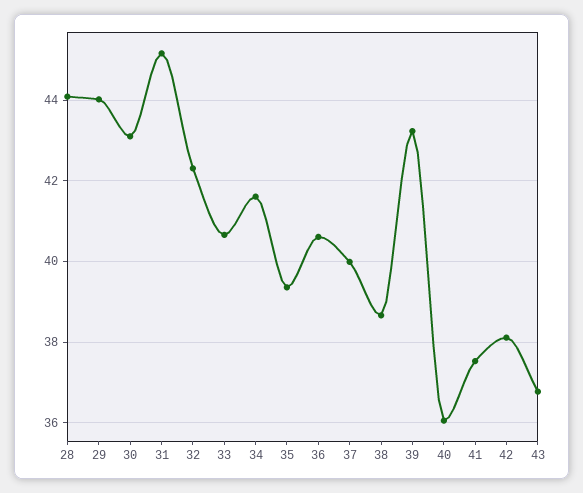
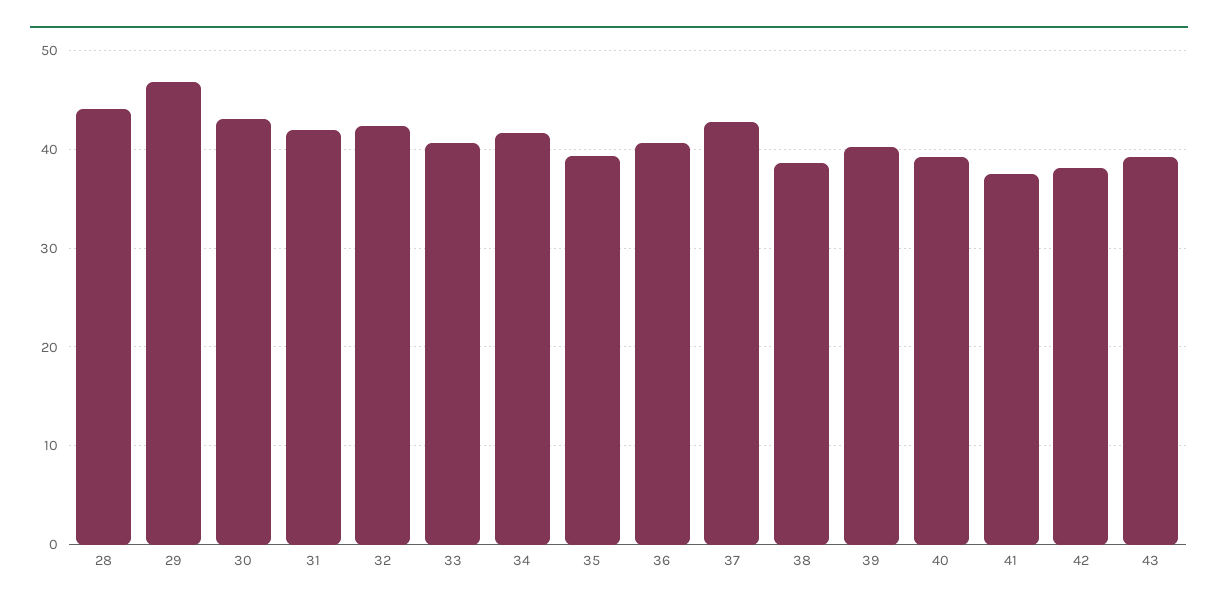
  {
    "28": 44,
-   "29": 44,
+   "29": 47,
    "30": 43.2,
-   "31": 45.2,
+   "31": 42,
    "32": 42.4,
    "33": 40.6,
    "34": 41.6,
    "35": 39.4,
    "36": 40.6,
-   "37": 40,
+   "37": 43,
    "38": 38.6,
-   "39": 43.2,
+   "39": 40,
-   "40": 36,
+   "40": 39,
    "41": 37.6,
    "42": 38.2,
-   "43": 36.8
+   "43": 39
  }

